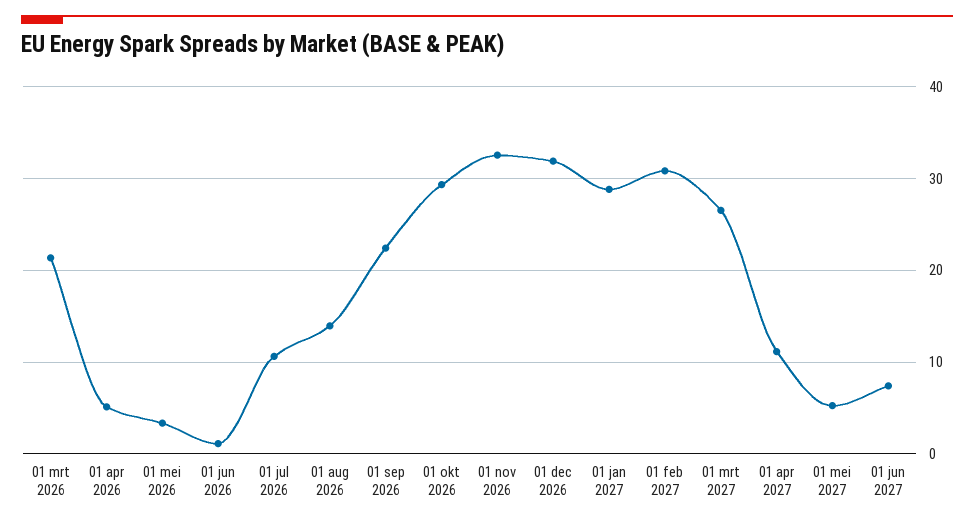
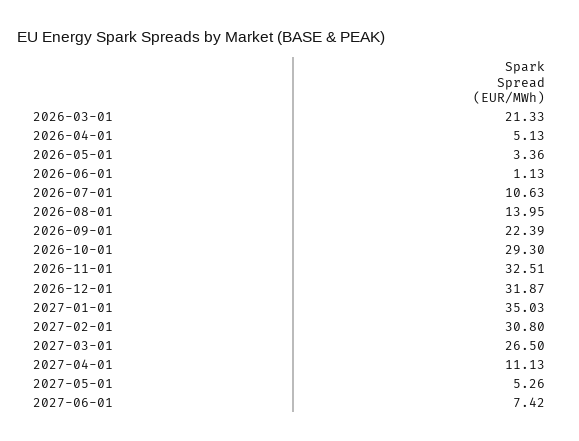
  {
    "01 mrt 2026": 21.33,
    "01 apr 2026": 5.13,
    "01 mei 2026": 3.36,
    "01 jun 2026": 1.13,
    "01 jul 2026": 10.63,
    "01 aug 2026": 13.95,
    "01 sep 2026": 22.39,
    "01 okt 2026": 29.3,
    "01 nov 2026": 32.51,
    "01 dec 2026": 31.87,
-   "01 jan 2027": 29,
+   "01 jan 2027": 35.03,
    "01 feb 2027": 30.8,
    "01 mrt 2027": 26.5,
    "01 apr 2027": 11.13,
    "01 mei 2027": 5.26,
    "01 jun 2027": 7.42
  }

